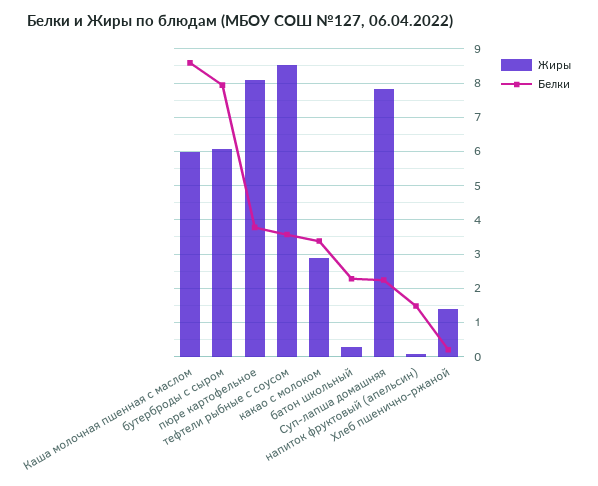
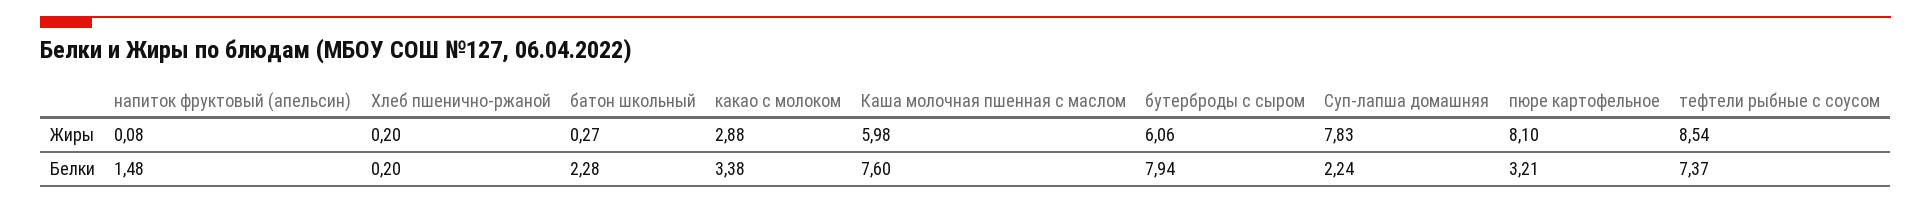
  {
    "Жиры": {
      "Каша молочная пшенная с маслом": 5.98,
      "бутерброды с сыром": 6.06,
      "пюре картофельное": 8.1,
      "тефтели рыбные с соусом": 8.54,
      "какао с молоком": 2.88,
      "батон школьный": 0.27,
      "Суп-лапша домашняя": 7.83,
      "напиток фруктовый (апельсин)": 0.08,
-     "Хлеб пшенично-ржаной": 1.4
+     "Хлеб пшенично-ржаной": 0.2
    },
    "Белки": {
-     "Каша молочная пшенная с маслом": 8.6,
+     "Каша молочная пшенная с маслом": 7.6,
      "бутерброды с сыром": 7.94,
-     "пюре картофельное": 3.8,
+     "пюре картофельное": 3.21,
-     "тефтели рыбные с соусом": 3.6,
+     "тефтели рыбные с соусом": 7.37,
      "какао с молоком": 3.38,
      "батон школьный": 2.28,
      "Суп-лапша домашняя": 2.24,
      "напиток фруктовый (апельсин)": 1.48,
      "Хлеб пшенично-ржаной": 0.2
    }
  }

